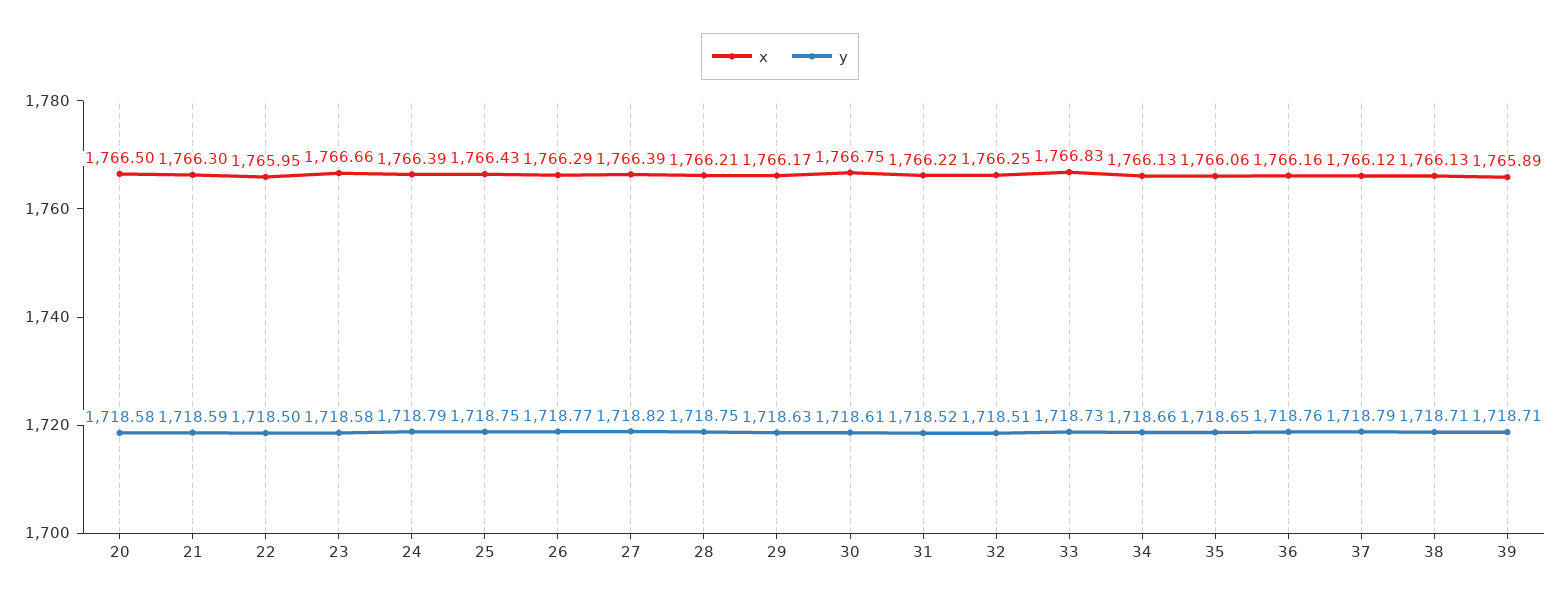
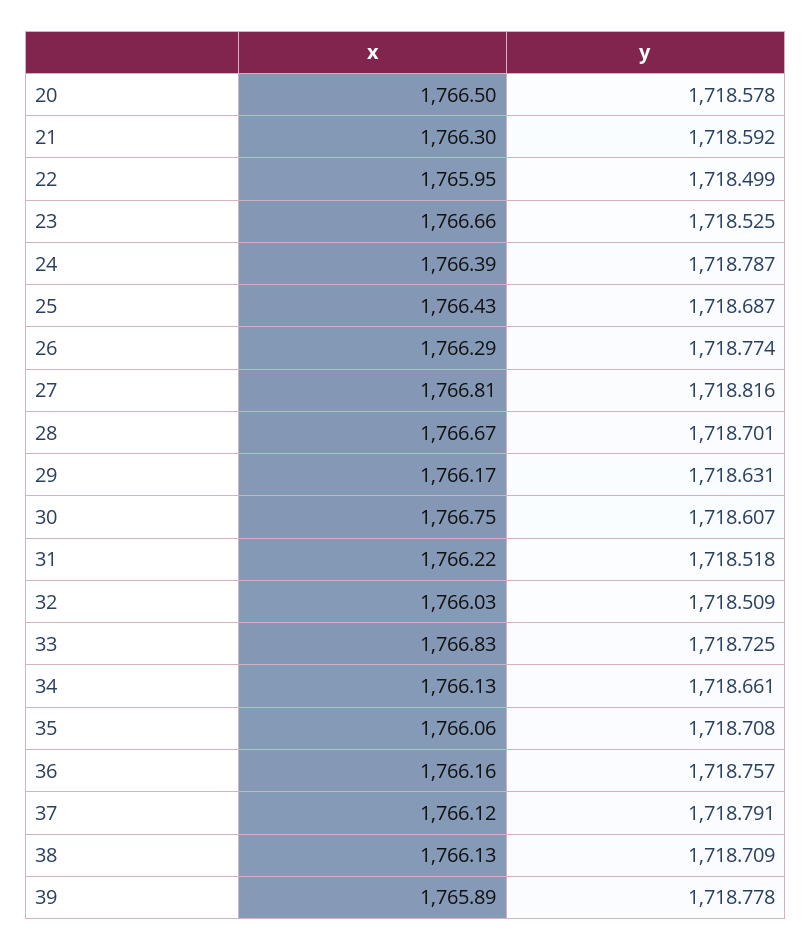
  {
    "x": {
      "20": 1766.5,
      "21": 1766.3,
      "22": 1765.95,
      "23": 1766.66,
      "24": 1766.39,
      "25": 1766.43,
      "26": 1766.29,
-     "27": 1766.39,
+     "27": 1766.81,
-     "28": 1766.21,
+     "28": 1766.67,
      "29": 1766.17,
      "30": 1766.75,
      "31": 1766.22,
-     "32": 1766.25,
+     "32": 1766.03,
      "33": 1766.83,
      "34": 1766.13,
      "35": 1766.06,
      "36": 1766.16,
      "37": 1766.12,
      "38": 1766.13,
      "39": 1765.89
    },
    "y": {
      "20": 1718.578,
      "21": 1718.592,
      "22": 1718.499,
-     "23": 1718.58,
+     "23": 1718.525,
      "24": 1718.787,
-     "25": 1718.75,
+     "25": 1718.687,
      "26": 1718.774,
      "27": 1718.816,
-     "28": 1718.75,
+     "28": 1718.701,
      "29": 1718.631,
      "30": 1718.607,
      "31": 1718.518,
      "32": 1718.509,
      "33": 1718.725,
      "34": 1718.661,
-     "35": 1718.65,
+     "35": 1718.708,
      "36": 1718.757,
      "37": 1718.791,
      "38": 1718.709,
-     "39": 1718.71
+     "39": 1718.778
    }
  }

